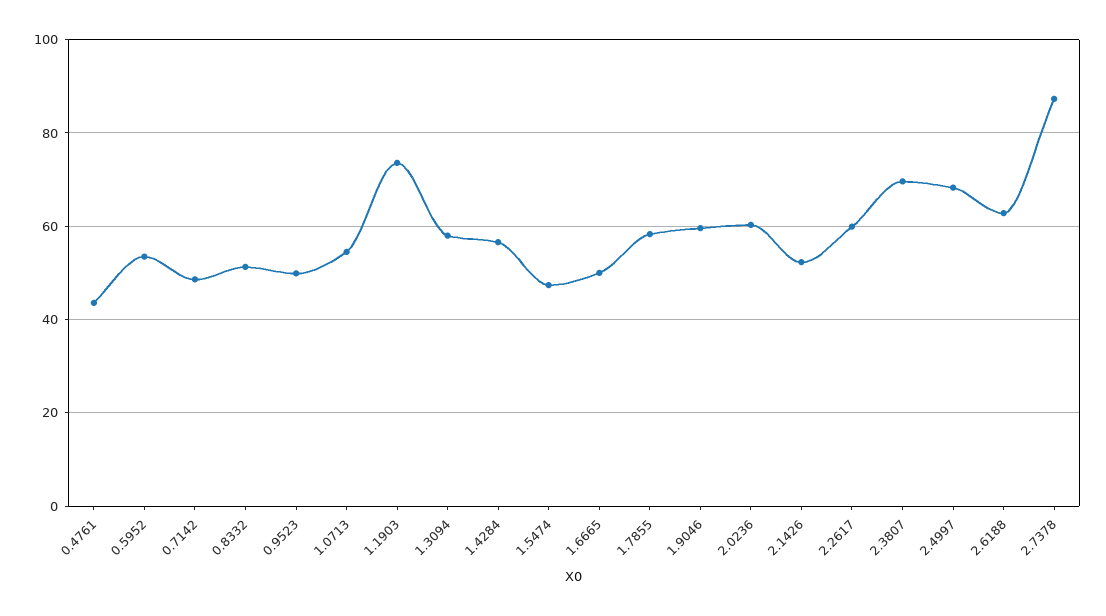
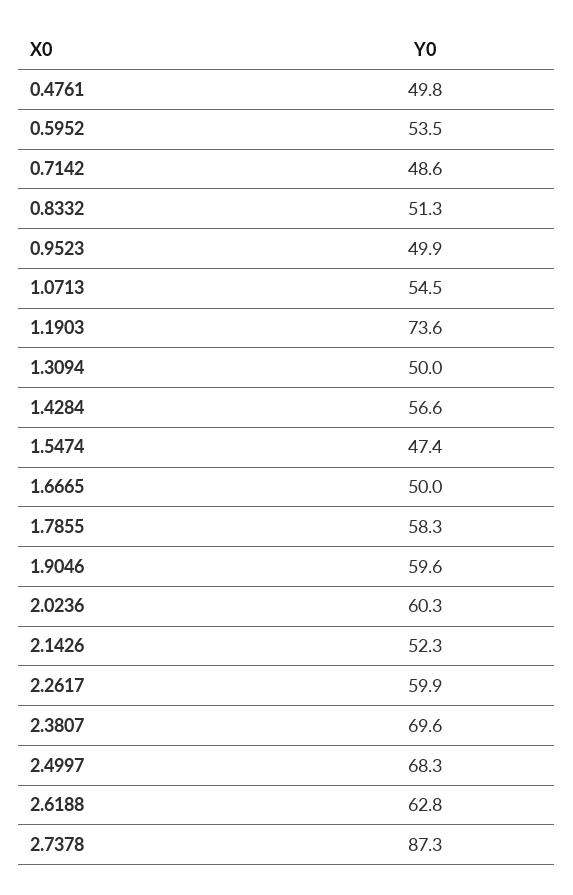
  {
-   "0.4761": 44,
+   "0.4761": 49.8,
    "0.5952": 53.5,
    "0.7142": 48.6,
    "0.8332": 51.3,
    "0.9523": 49.9,
    "1.0713": 54.5,
    "1.1903": 73.6,
-   "1.3094": 58,
+   "1.3094": 50,
    "1.4284": 56.6,
    "1.5474": 47.4,
    "1.6665": 50,
    "1.7855": 58.3,
    "1.9046": 59.6,
    "2.0236": 60.3,
    "2.1426": 52.3,
    "2.2617": 59.9,
    "2.3807": 69.6,
    "2.4997": 68.3,
    "2.6188": 62.8,
    "2.7378": 87.3
  }

